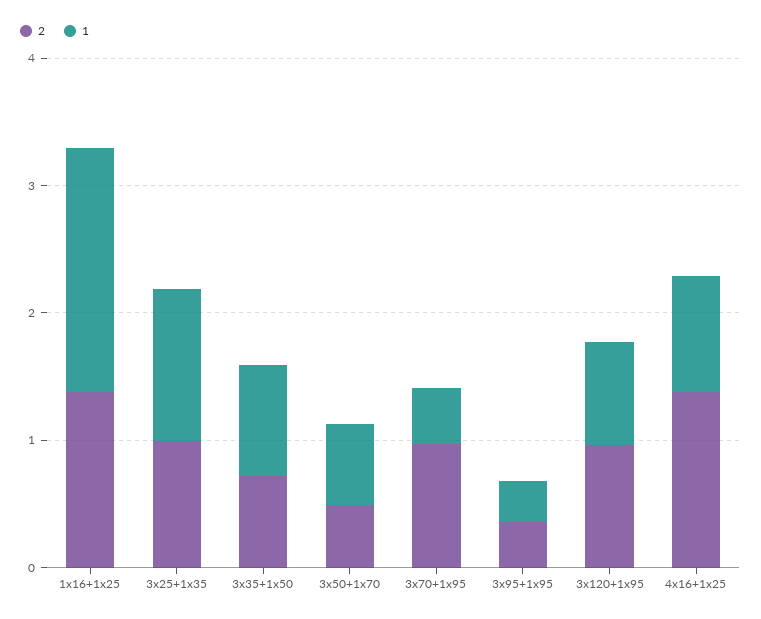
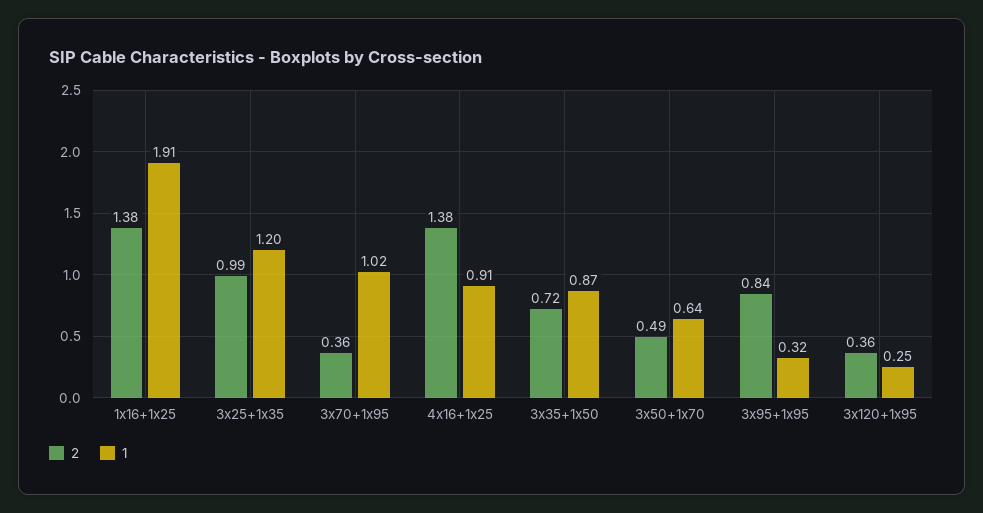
  {
    "2": {
      "1x16+1x25": 1.38,
      "3x25+1x35": 0.99,
      "3x35+1x50": 0.72,
      "3x50+1x70": 0.49,
-     "3x70+1x95": 1,
+     "3x70+1x95": 0.36,
-     "3x95+1x95": 0.4,
+     "3x95+1x95": 0.84,
-     "3x120+1x95": 1,
+     "3x120+1x95": 0.36,
      "4x16+1x25": 1.38
    },
    "1": {
      "1x16+1x25": 1.91,
      "3x25+1x35": 1.2,
      "3x35+1x50": 0.87,
      "3x50+1x70": 0.64,
-     "3x70+1x95": 0.4,
+     "3x70+1x95": 1.02,
      "3x95+1x95": 0.32,
-     "3x120+1x95": 0.8,
+     "3x120+1x95": 0.25,
      "4x16+1x25": 0.91
    }
  }

